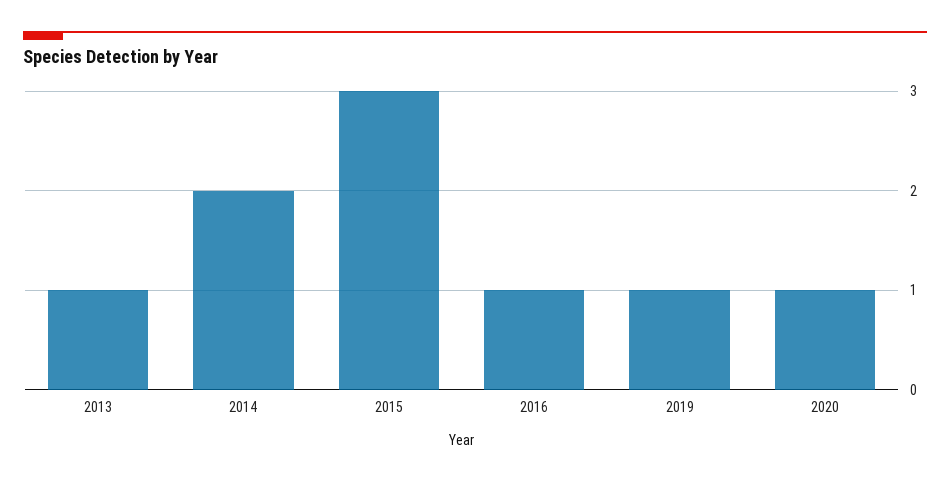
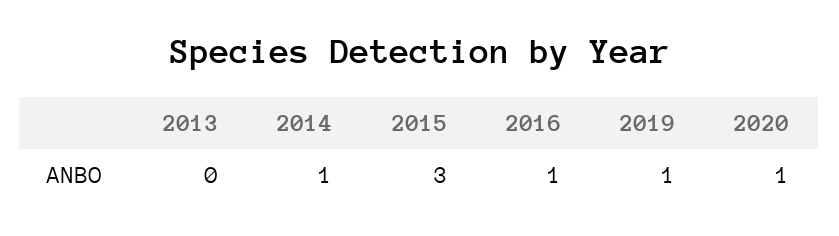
  {
-   "2013": 1,
+   "2013": 0,
-   "2014": 2,
+   "2014": 1,
    "2015": 3,
    "2016": 1,
    "2019": 1,
    "2020": 1
  }

